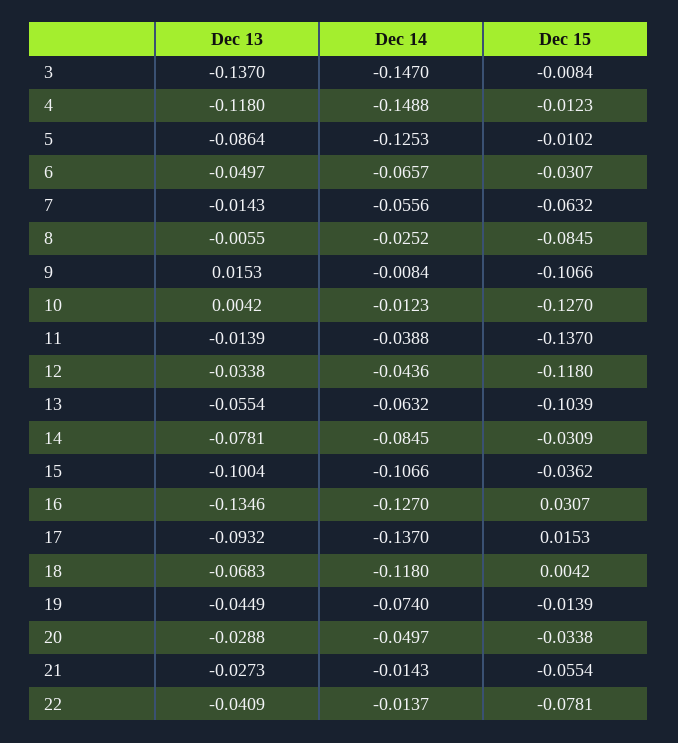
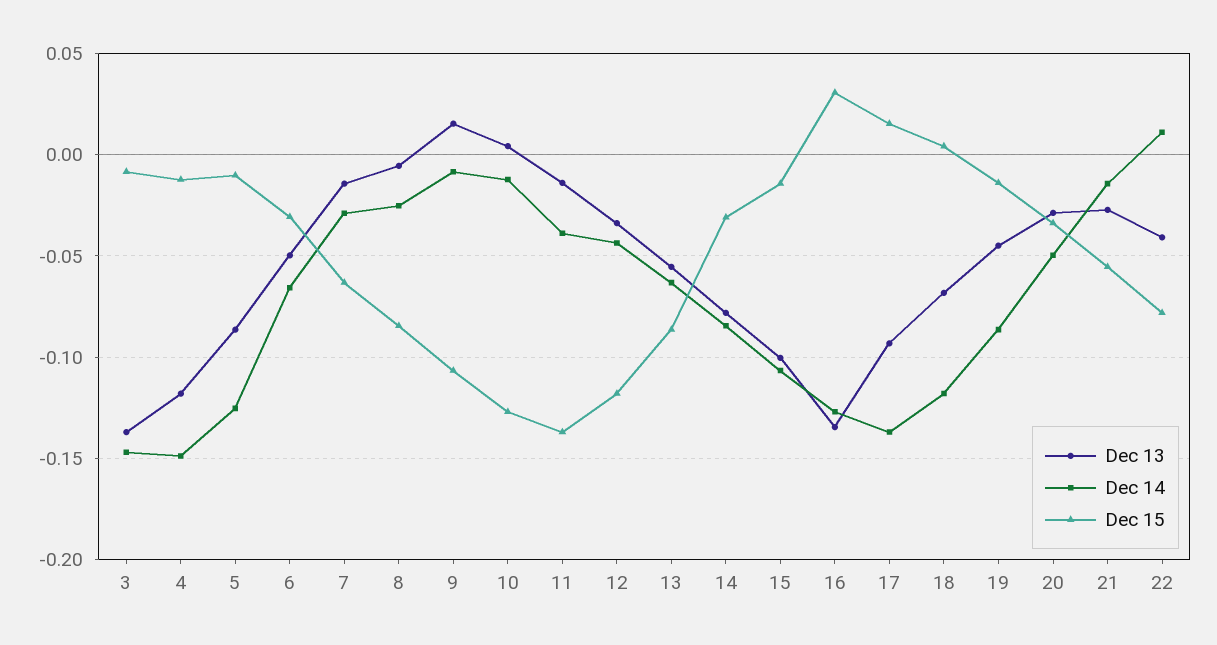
  {
    "Dec 13": {
      "3": -0.137,
      "4": -0.118,
      "5": -0.0864,
      "6": -0.0497,
      "7": -0.0143,
      "8": -0.0055,
      "9": 0.0153,
      "10": 0.0042,
      "11": -0.0139,
      "12": -0.0338,
      "13": -0.0554,
      "14": -0.0781,
      "15": -0.1004,
      "16": -0.1346,
      "17": -0.0932,
      "18": -0.0683,
      "19": -0.0449,
      "20": -0.0288,
      "21": -0.0273,
      "22": -0.0409
    },
    "Dec 14": {
      "3": -0.147,
      "4": -0.1488,
      "5": -0.1253,
      "6": -0.0657,
-     "7": -0.0556,
+     "7": -0.03,
      "8": -0.0252,
      "9": -0.0084,
      "10": -0.0123,
      "11": -0.0388,
      "12": -0.0436,
      "13": -0.0632,
      "14": -0.0845,
      "15": -0.1066,
      "16": -0.127,
      "17": -0.137,
      "18": -0.118,
-     "19": -0.074,
+     "19": -0.085,
      "20": -0.0497,
      "21": -0.0143,
-     "22": -0.0137
+     "22": 0.01
    },
    "Dec 15": {
      "3": -0.0084,
      "4": -0.0123,
      "5": -0.0102,
      "6": -0.0307,
      "7": -0.0632,
      "8": -0.0845,
      "9": -0.1066,
      "10": -0.127,
      "11": -0.137,
      "12": -0.118,
-     "13": -0.1039,
+     "13": -0.085,
      "14": -0.0309,
-     "15": -0.0362,
+     "15": -0.015,
      "16": 0.0307,
      "17": 0.0153,
      "18": 0.0042,
      "19": -0.0139,
      "20": -0.0338,
      "21": -0.0554,
      "22": -0.0781
    }
  }

